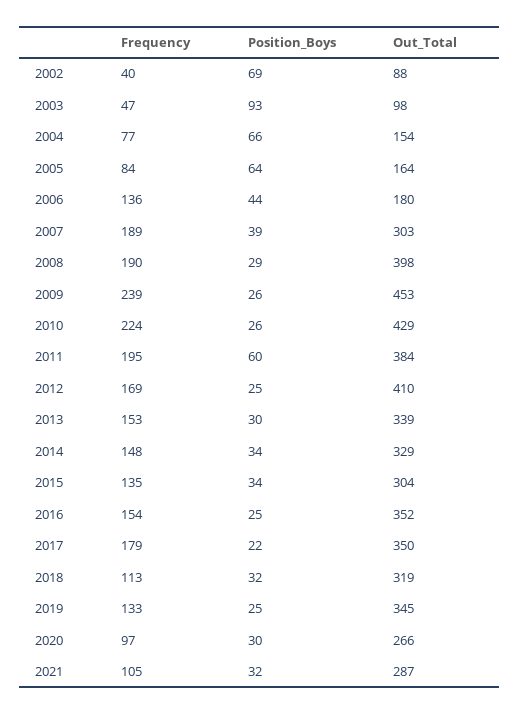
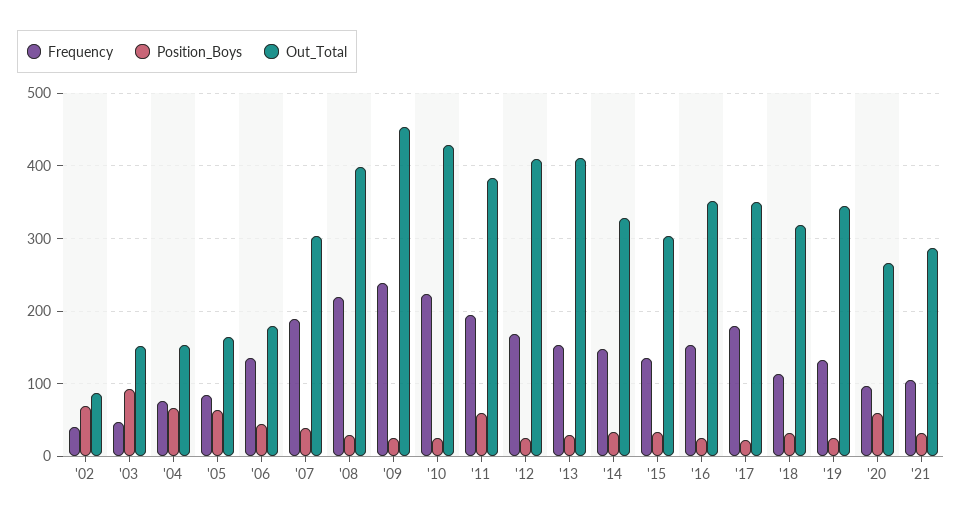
  {
    "Frequency": {
      "2002": 40,
      "2003": 47,
      "2004": 77,
      "2005": 84,
      "2006": 136,
      "2007": 189,
-     "2008": 190,
+     "2008": 220,
      "2009": 239,
      "2010": 224,
      "2011": 195,
      "2012": 169,
      "2013": 153,
      "2014": 148,
      "2015": 135,
      "2016": 154,
      "2017": 179,
      "2018": 113,
      "2019": 133,
      "2020": 97,
      "2021": 105
    },
    "Position_Boys": {
      "2002": 69,
      "2003": 93,
      "2004": 66,
      "2005": 64,
      "2006": 44,
      "2007": 39,
      "2008": 29,
      "2009": 26,
      "2010": 26,
      "2011": 60,
      "2012": 25,
      "2013": 30,
      "2014": 34,
      "2015": 34,
      "2016": 25,
      "2017": 22,
      "2018": 32,
      "2019": 25,
-     "2020": 30,
+     "2020": 60,
      "2021": 32
    },
    "Out_Total": {
      "2002": 88,
-     "2003": 98,
+     "2003": 150,
      "2004": 154,
      "2005": 164,
      "2006": 180,
      "2007": 303,
      "2008": 398,
      "2009": 453,
      "2010": 429,
      "2011": 384,
      "2012": 410,
-     "2013": 339,
+     "2013": 410,
      "2014": 329,
      "2015": 304,
      "2016": 352,
      "2017": 350,
      "2018": 319,
      "2019": 345,
      "2020": 266,
      "2021": 287
    }
  }

